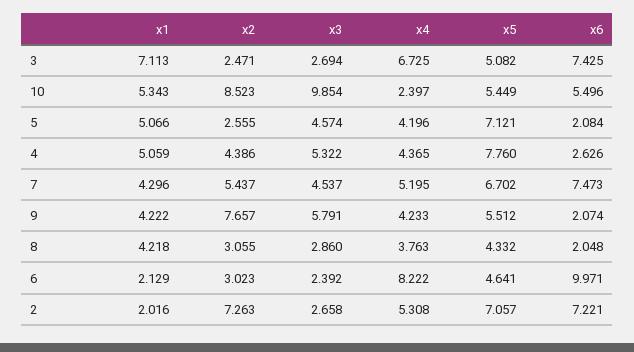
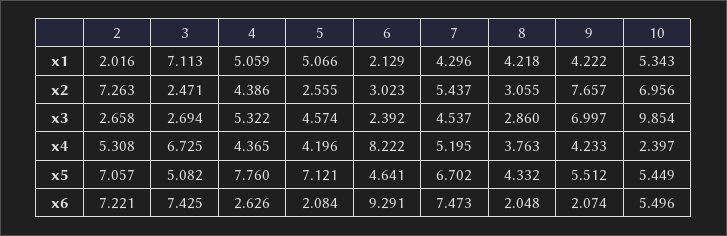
  {
    "x1": {
      "3": 7.113,
      "10": 5.343,
      "5": 5.066,
      "4": 5.059,
      "7": 4.296,
      "9": 4.222,
      "8": 4.218,
      "6": 2.129,
      "2": 2.016
    },
    "x2": {
      "3": 2.471,
-     "10": 8.523,
+     "10": 6.956,
      "5": 2.555,
      "4": 4.386,
      "7": 5.437,
      "9": 7.657,
      "8": 3.055,
      "6": 3.023,
      "2": 7.263
    },
    "x3": {
      "3": 2.694,
      "10": 9.854,
      "5": 4.574,
      "4": 5.322,
      "7": 4.537,
-     "9": 5.791,
+     "9": 6.997,
      "8": 2.86,
      "6": 2.392,
      "2": 2.658
    },
    "x4": {
      "3": 6.725,
      "10": 2.397,
      "5": 4.196,
      "4": 4.365,
      "7": 5.195,
      "9": 4.233,
      "8": 3.763,
      "6": 8.222,
      "2": 5.308
    },
    "x5": {
      "3": 5.082,
      "10": 5.449,
      "5": 7.121,
      "4": 7.76,
      "7": 6.702,
      "9": 5.512,
      "8": 4.332,
      "6": 4.641,
      "2": 7.057
    },
    "x6": {
      "3": 7.425,
      "10": 5.496,
      "5": 2.084,
      "4": 2.626,
      "7": 7.473,
      "9": 2.074,
      "8": 2.048,
-     "6": 9.971,
+     "6": 9.291,
      "2": 7.221
    }
  }

